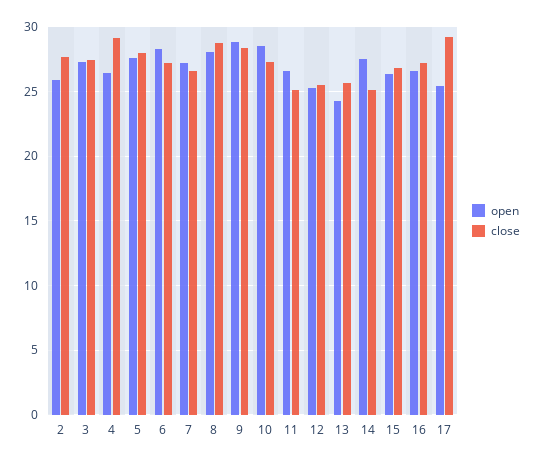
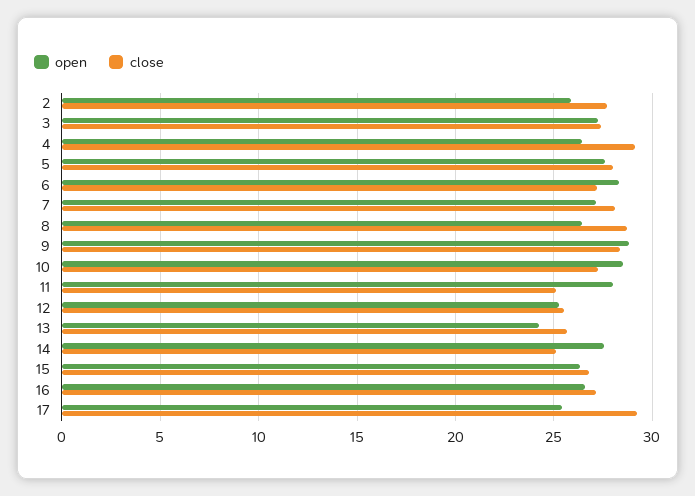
  {
    "open": {
      "2": 26,
      "3": 27,
      "4": 26.5,
      "5": 27.5,
      "6": 28.5,
      "7": 27,
-     "8": 28,
+     "8": 26.5,
      "9": 29,
      "10": 28.5,
-     "11": 26.5,
+     "11": 28,
      "12": 25.5,
      "13": 24.5,
      "14": 27.5,
      "15": 26.5,
      "16": 26.5,
      "17": 25.5
    },
    "close": {
      "2": 27.5,
      "3": 27.5,
      "4": 29,
      "5": 28,
      "6": 27,
-     "7": 26.5,
+     "7": 28,
      "8": 28.5,
      "9": 28.5,
      "10": 27.5,
      "11": 25,
      "12": 25.5,
      "13": 25.5,
      "14": 25,
      "15": 27,
      "16": 27,
      "17": 29
    }
  }

